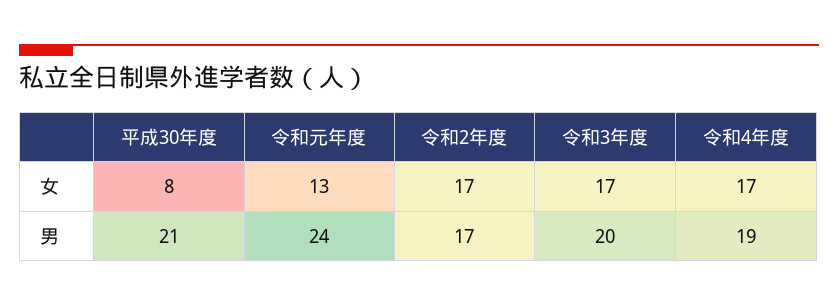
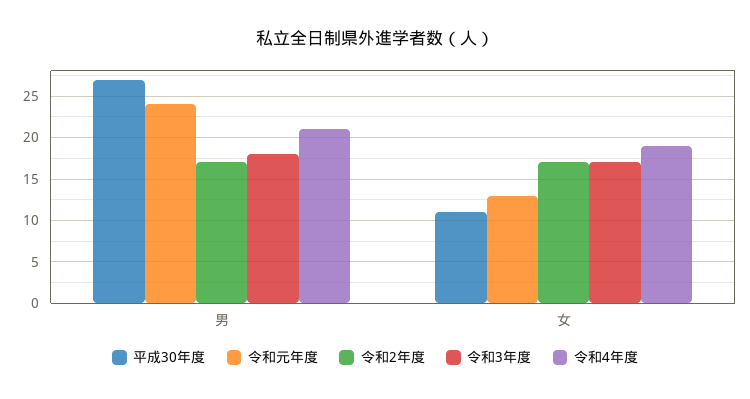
  {
    "平成30年度": {
-     "女": 8,
+     "女": 11,
-     "男": 21
+     "男": 27
    },
    "令和元年度": {
      "女": 13,
      "男": 24
    },
    "令和2年度": {
      "女": 17,
      "男": 17
    },
    "令和3年度": {
      "女": 17,
-     "男": 20
+     "男": 18
    },
    "令和4年度": {
-     "女": 17,
+     "女": 19,
-     "男": 19
+     "男": 21
    }
  }

